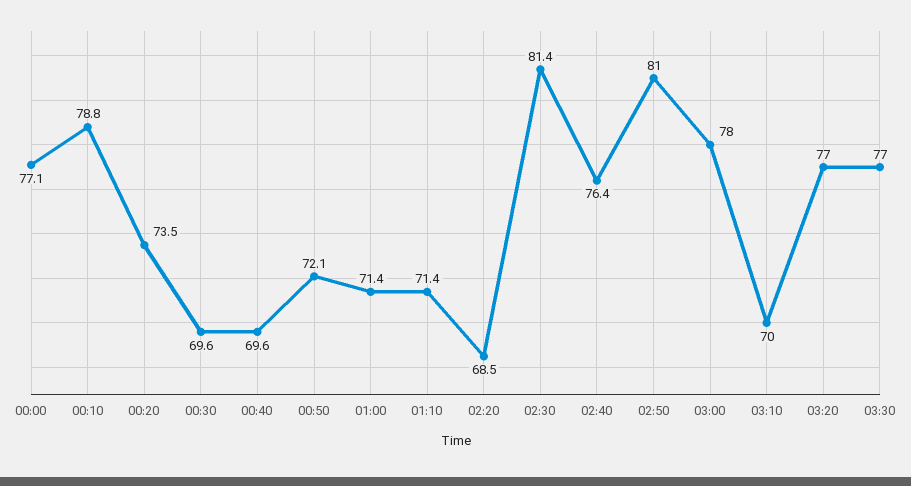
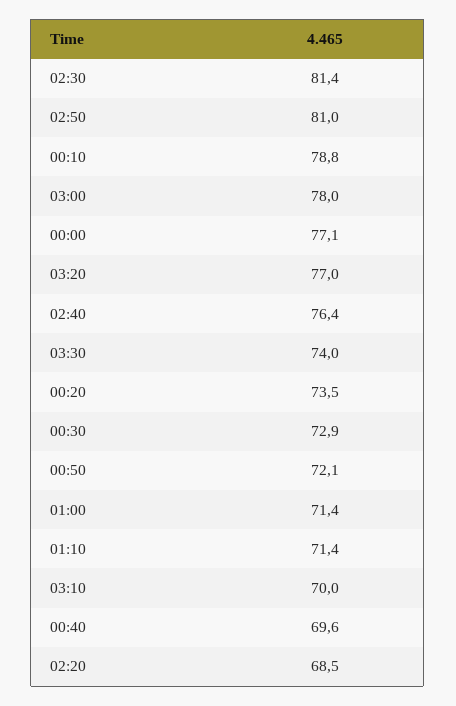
  {
    "00:00": 77.1,
    "00:10": 78.8,
    "00:20": 73.5,
-   "00:30": 69.6,
+   "00:30": 72.9,
    "00:40": 69.6,
    "00:50": 72.1,
    "01:00": 71.4,
    "01:10": 71.4,
    "02:20": 68.5,
    "02:30": 81.4,
    "02:40": 76.4,
    "02:50": 81,
    "03:00": 78,
    "03:10": 70,
    "03:20": 77,
-   "03:30": 77
+   "03:30": 74
  }

